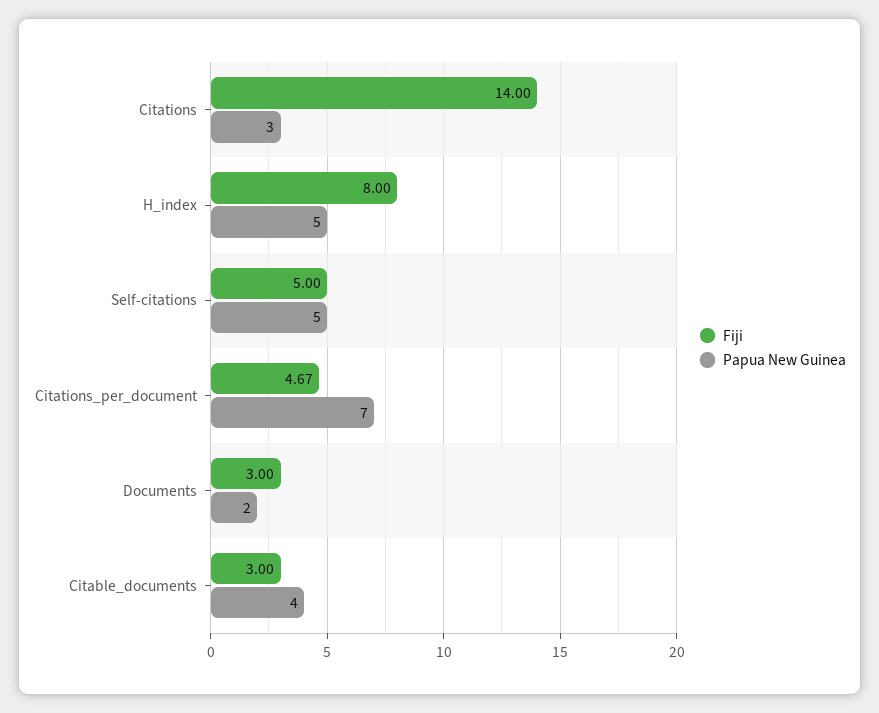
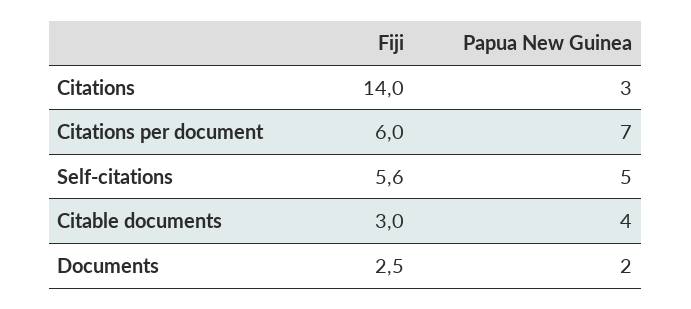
  {
    "Fiji": {
      "Citations": 14,
-     "H_index": 8,
-     "Self-citations": 5,
+     "Self-citations": 5.6,
-     "Citations_per_document": 4.67,
+     "Citations_per_document": 6,
-     "Documents": 3,
+     "Documents": 2.5,
      "Citable_documents": 3
    },
    "Papua New Guinea": {
      "Citations": 3,
-     "H_index": 5,
      "Self-citations": 5,
      "Citations_per_document": 7,
      "Documents": 2,
      "Citable_documents": 4
    }
  }

